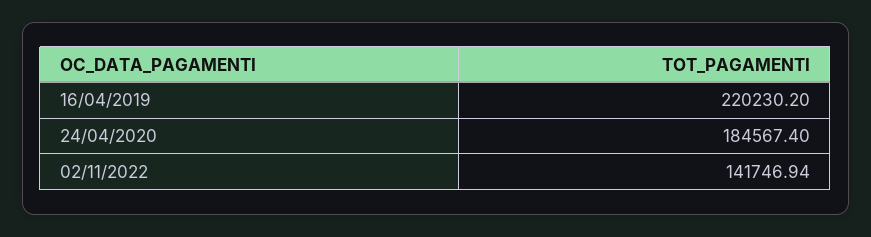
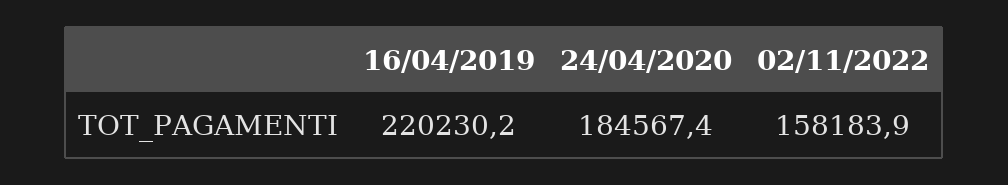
  {
    "16/04/2019": 220230.2,
    "24/04/2020": 184567.4,
-   "02/11/2022": 141746.94
+   "02/11/2022": 158183.9
  }

